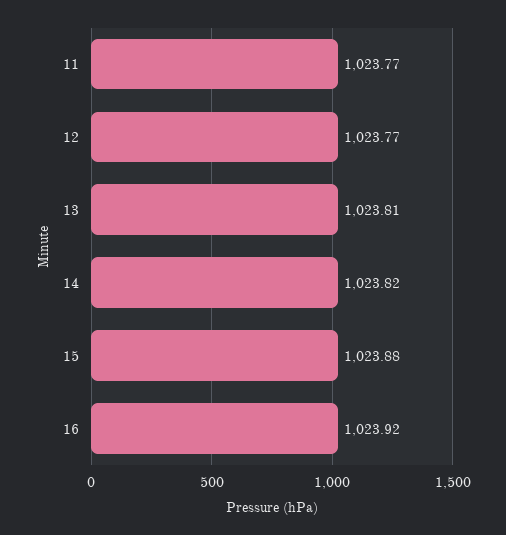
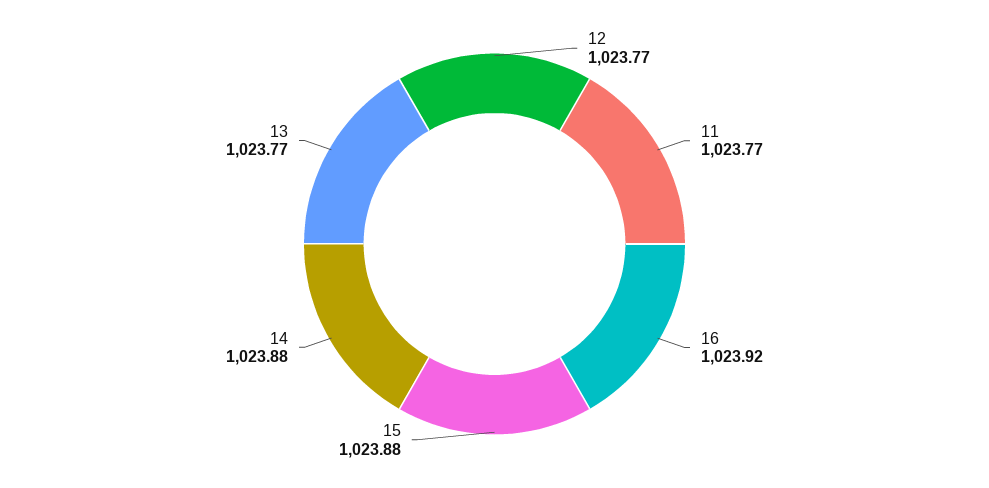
  {
    "11": 1023.77,
    "12": 1023.77,
-   "13": 1023.81,
+   "13": 1023.77,
-   "14": 1023.82,
+   "14": 1023.88,
    "15": 1023.88,
    "16": 1023.92
  }

